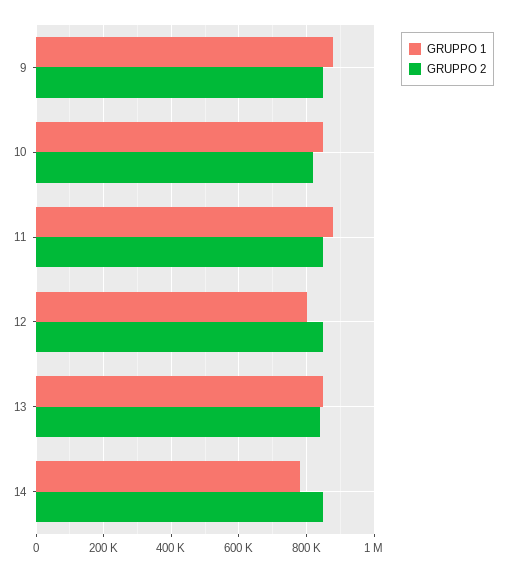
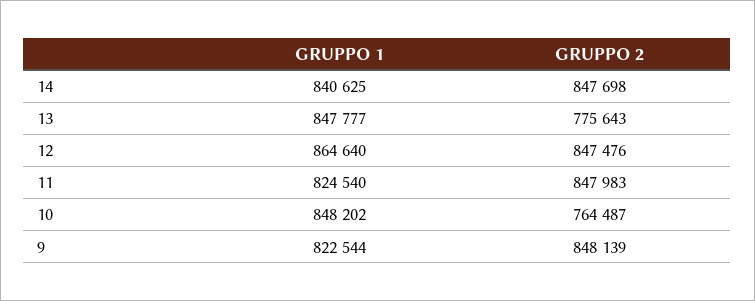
  {
    "GRUPPO 1": {
-     "9": 880000,
+     "9": 822544,
      "10": 848202,
-     "11": 880000,
+     "11": 824540,
-     "12": 800000,
+     "12": 864640,
      "13": 847777,
-     "14": 780000
+     "14": 840625
    },
    "GRUPPO 2": {
      "9": 848139,
-     "10": 820000,
+     "10": 764487,
      "11": 847983,
      "12": 847476,
-     "13": 840000,
+     "13": 775643,
      "14": 847698
    }
  }

